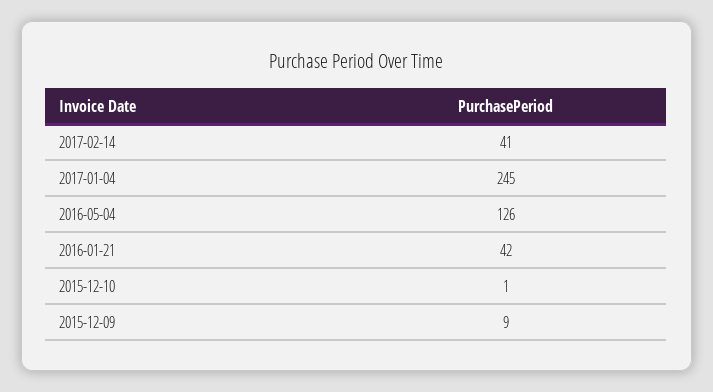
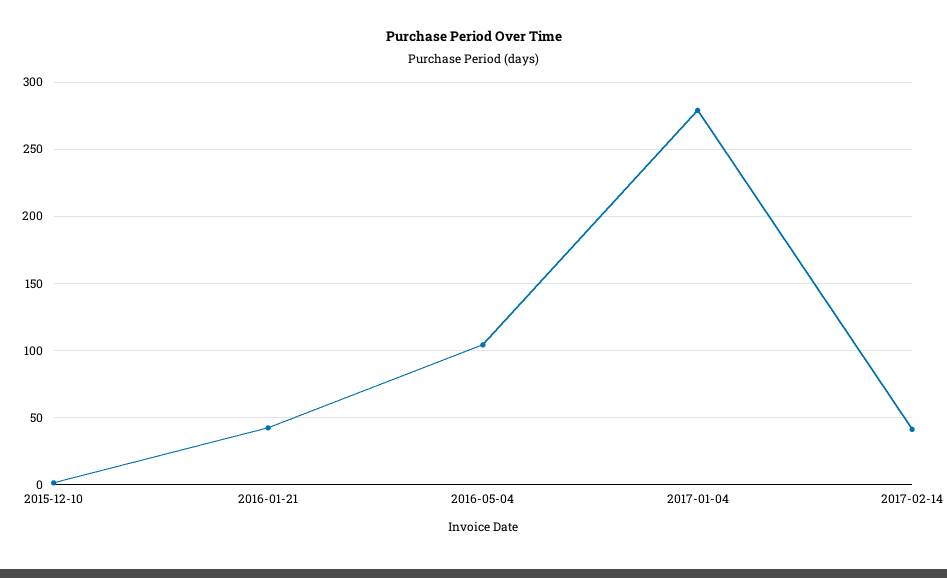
  {
    "2017-02-14": 41,
-   "2017-01-04": 245,
+   "2017-01-04": 280,
-   "2016-05-04": 126,
+   "2016-05-04": 105,
    "2016-01-21": 42,
-   "2015-12-10": 1,
+   "2015-12-10": 1
-   "2015-12-09": 9
  }

